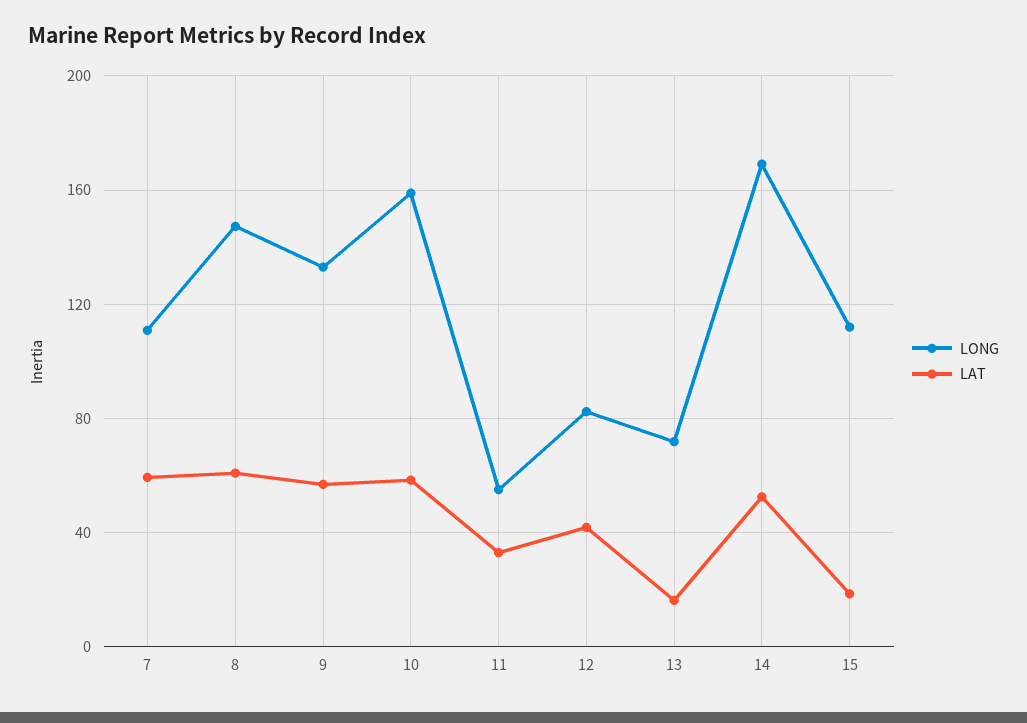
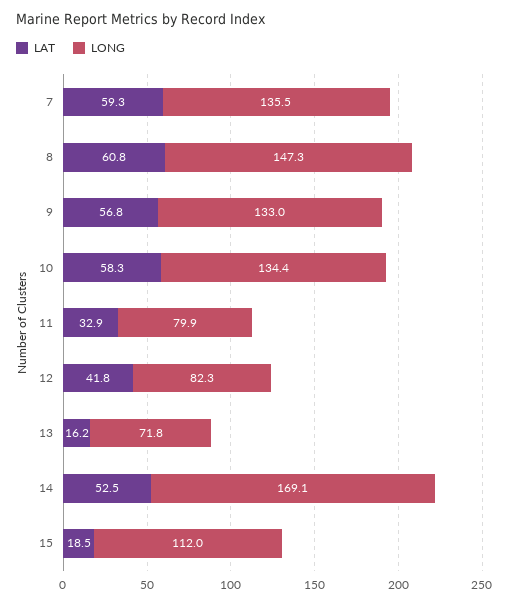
  {
    "LONG": {
-     "7": 110,
+     "7": 135.5,
      "8": 147.3,
      "9": 133,
-     "10": 160,
+     "10": 134.4,
-     "11": 55,
+     "11": 79.9,
      "12": 82.3,
      "13": 71.8,
      "14": 169.1,
      "15": 112
    },
    "LAT": {
      "7": 59.3,
      "8": 60.8,
      "9": 56.8,
      "10": 58.3,
      "11": 32.9,
      "12": 41.8,
      "13": 16.2,
      "14": 52.5,
      "15": 18.5
    }
  }

